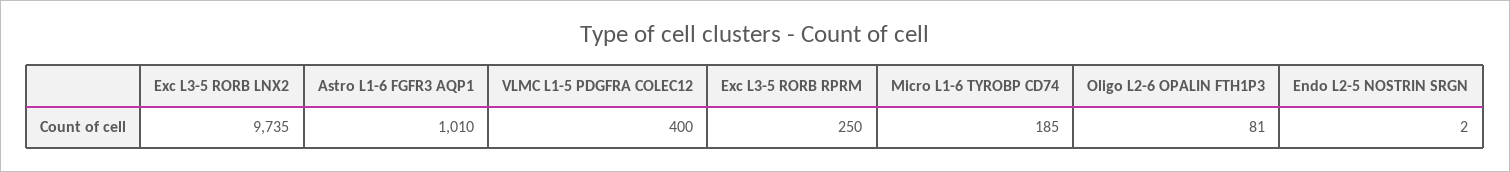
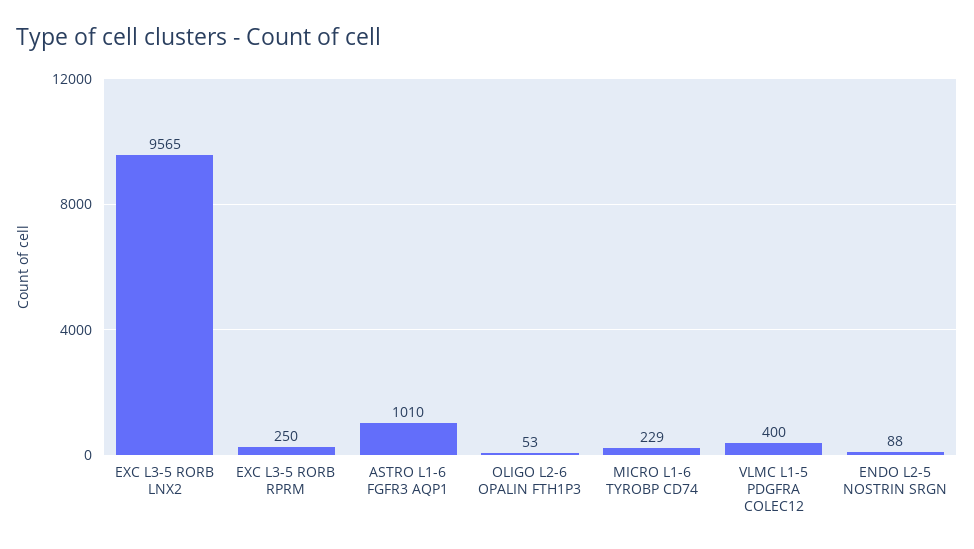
  {
-   "Exc L3-5 RORB LNX2": 9735,
+   "Exc L3-5 RORB LNX2": 9565,
    "Astro L1-6 FGFR3 AQP1": 1010,
    "VLMC L1-5 PDGFRA COLEC12": 400,
    "Exc L3-5 RORB RPRM": 250,
-   "Micro L1-6 TYROBP CD74": 185,
+   "Micro L1-6 TYROBP CD74": 229,
-   "Oligo L2-6 OPALIN FTH1P3": 81,
+   "Oligo L2-6 OPALIN FTH1P3": 53,
-   "Endo L2-5 NOSTRIN SRGN": 2
+   "Endo L2-5 NOSTRIN SRGN": 88
  }

